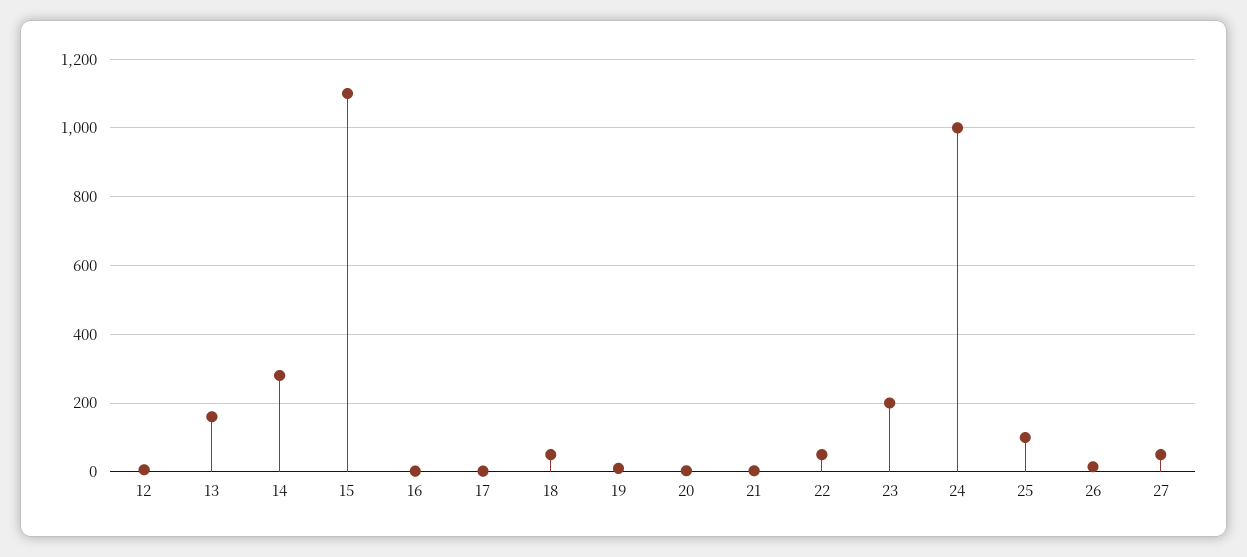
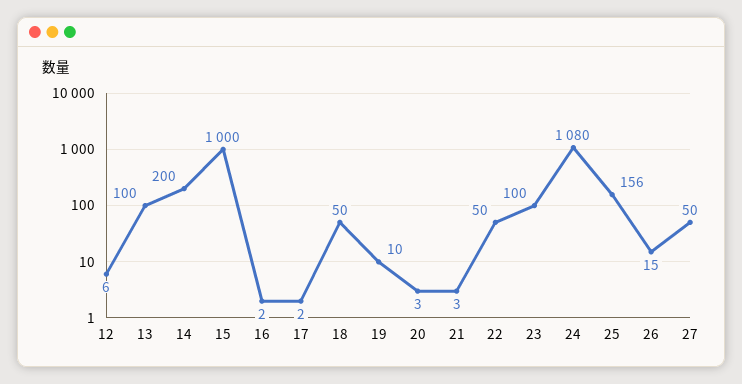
  {
    "12": 6,
-   "13": 160,
+   "13": 100,
-   "14": 280,
+   "14": 200,
-   "15": 1100,
+   "15": 1000,
    "16": 2,
    "17": 2,
    "18": 50,
    "19": 10,
    "20": 3,
    "21": 3,
    "22": 50,
-   "23": 200,
+   "23": 100,
-   "24": 1000,
+   "24": 1080,
-   "25": 100,
+   "25": 156,
    "26": 15,
    "27": 50
  }

